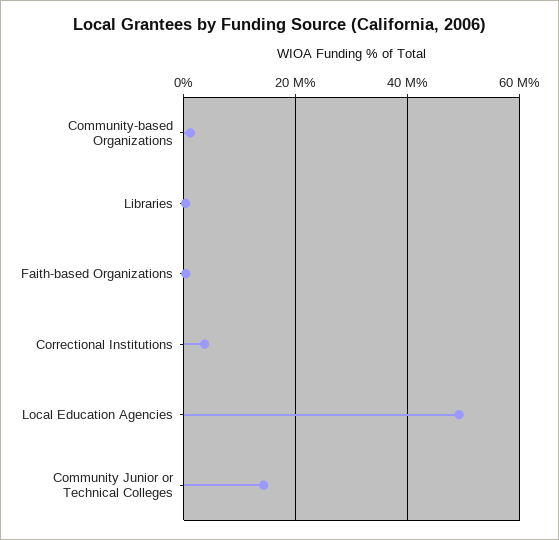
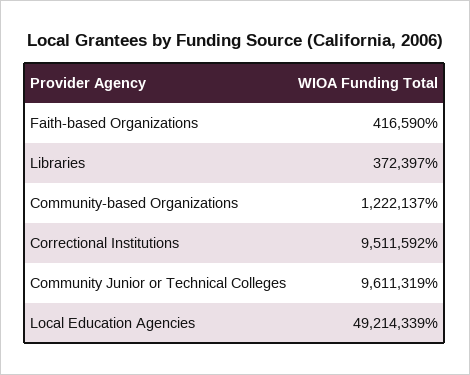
  {
    "Community-based Organizations": 1222137,
    "Libraries": 372397,
    "Faith-based Organizations": 416590,
-   "Correctional Institutions": 4000000,
+   "Correctional Institutions": 9511592,
    "Local Education Agencies": 49214339,
-   "Community Junior or Technical Colleges": 14000000
+   "Community Junior or Technical Colleges": 9611319
  }

